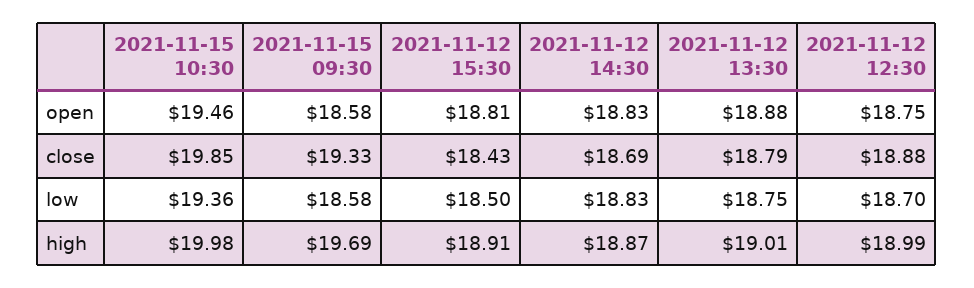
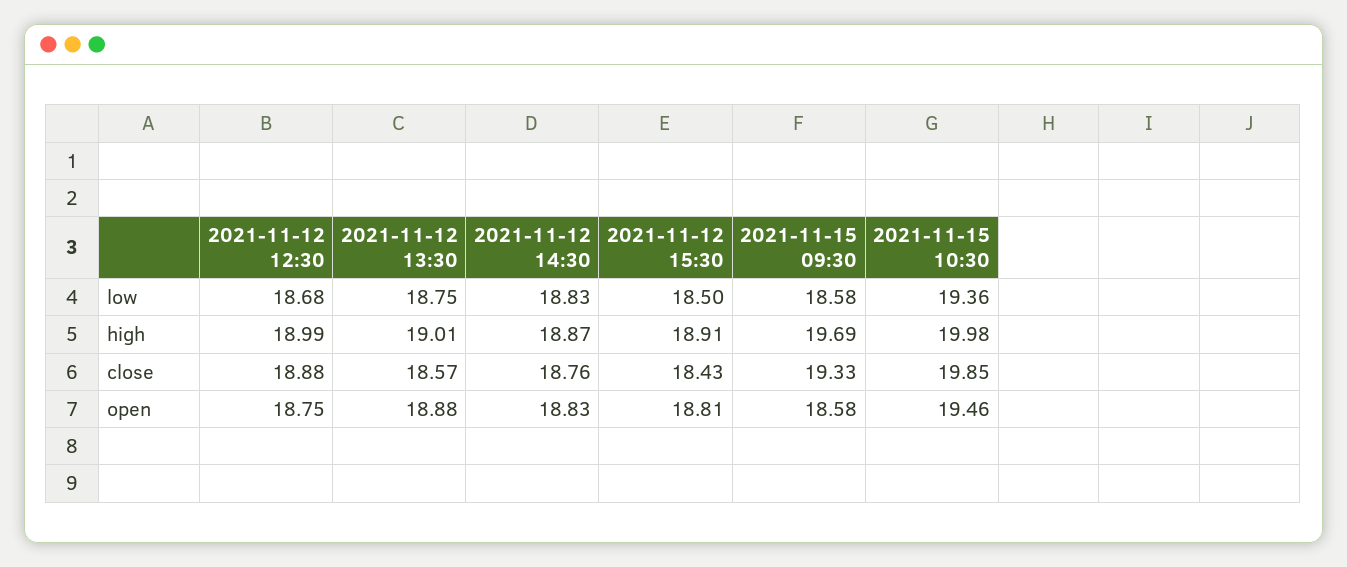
  {
    "2021-11-15 10:30": {
      "open": 19.46,
      "close": 19.85,
      "low": 19.36,
      "high": 19.98
    },
    "2021-11-15 09:30": {
      "open": 18.58,
      "close": 19.33,
      "low": 18.58,
      "high": 19.69
    },
    "2021-11-12 15:30": {
      "open": 18.81,
      "close": 18.43,
      "low": 18.5,
      "high": 18.91
    },
    "2021-11-12 14:30": {
      "open": 18.83,
-     "close": 18.69,
+     "close": 18.76,
      "low": 18.83,
      "high": 18.87
    },
    "2021-11-12 13:30": {
      "open": 18.88,
-     "close": 18.79,
+     "close": 18.57,
      "low": 18.75,
      "high": 19.01
    },
    "2021-11-12 12:30": {
      "open": 18.75,
      "close": 18.88,
-     "low": 18.7,
+     "low": 18.68,
      "high": 18.99
    }
  }

